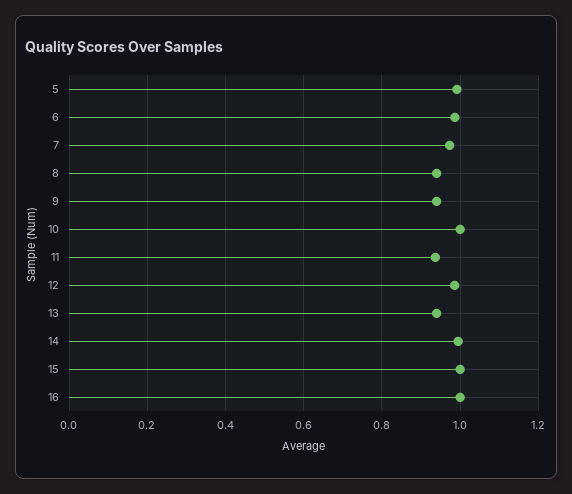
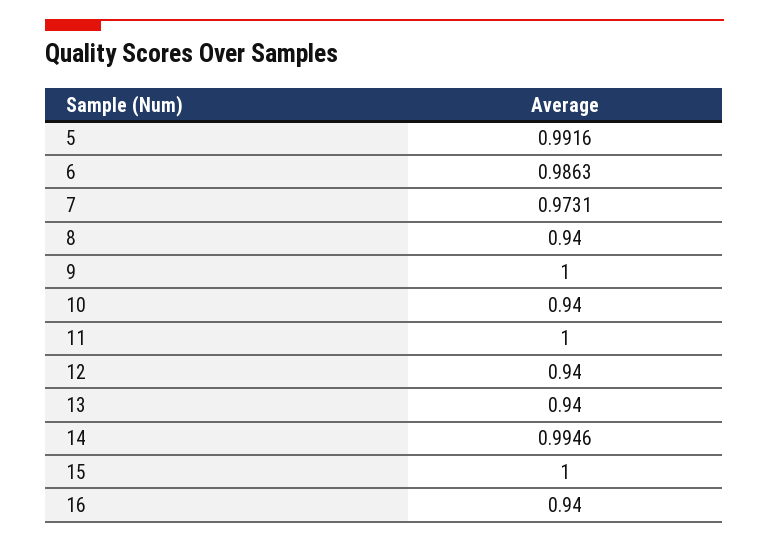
  {
    "5": 0.9916,
    "6": 0.9863,
    "7": 0.9731,
    "8": 0.94,
-   "9": 0.94,
+   "9": 1,
-   "10": 1,
+   "10": 0.94,
-   "11": 0.94,
+   "11": 1,
-   "12": 0.98,
+   "12": 0.94,
    "13": 0.94,
    "14": 0.9946,
    "15": 1,
-   "16": 1
+   "16": 0.94
  }

